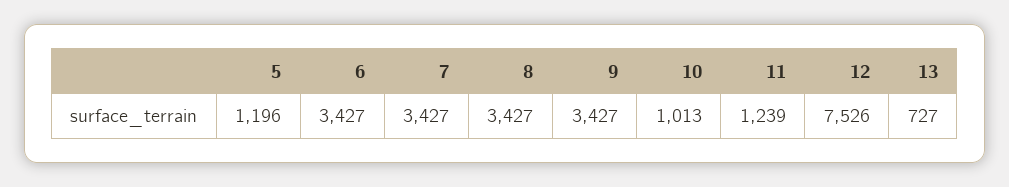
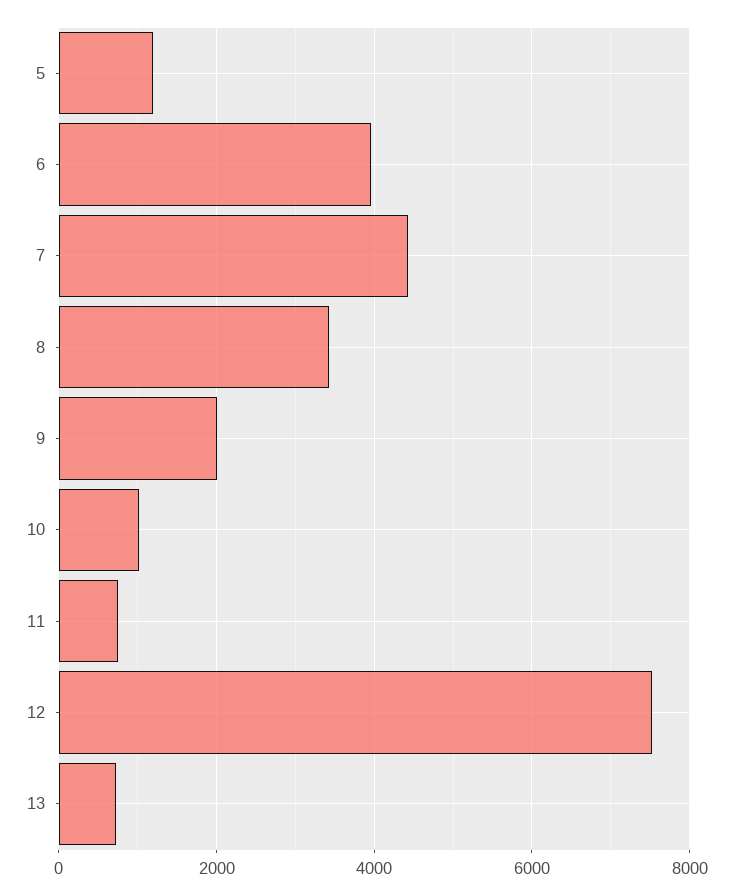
  {
    "5": 1196,
-   "6": 3427,
+   "6": 4000,
-   "7": 3427,
+   "7": 4400,
    "8": 3427,
-   "9": 3427,
+   "9": 2000,
    "10": 1013,
-   "11": 1239,
+   "11": 800,
    "12": 7526,
    "13": 727
  }

